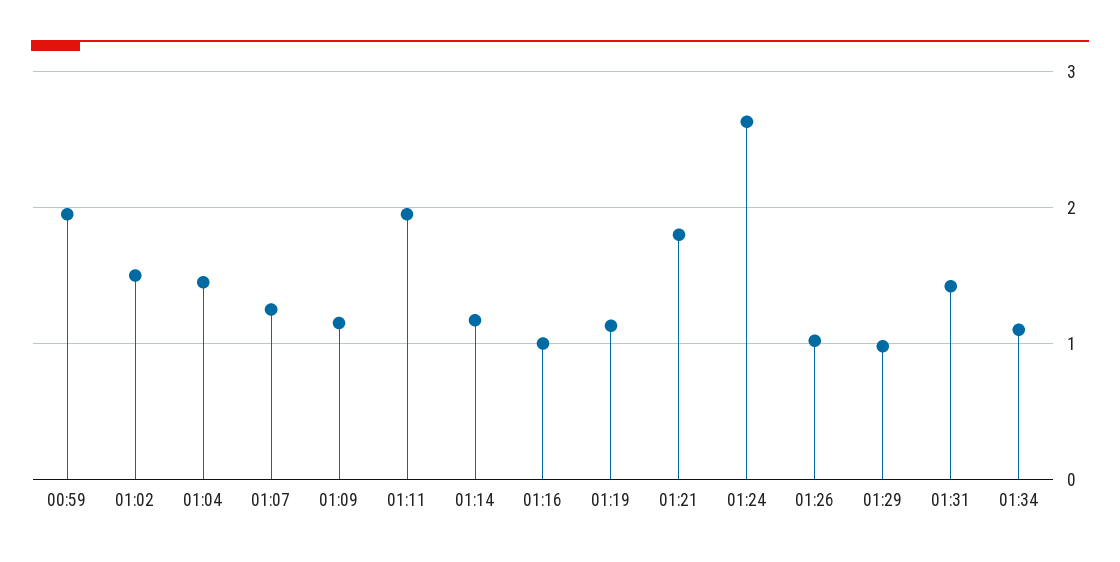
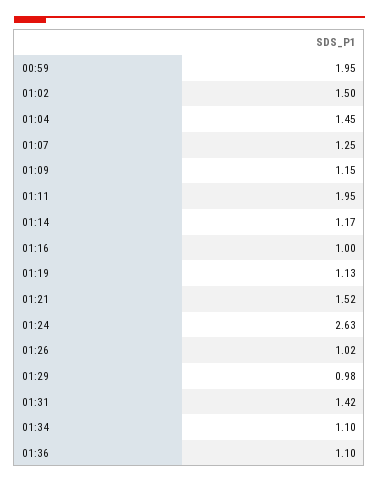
  {
    "00:59": 1.95,
    "01:02": 1.5,
    "01:04": 1.45,
    "01:07": 1.25,
    "01:09": 1.15,
    "01:11": 1.95,
    "01:14": 1.17,
    "01:16": 1,
    "01:19": 1.13,
-   "01:21": 1.8,
+   "01:21": 1.52,
    "01:24": 2.63,
    "01:26": 1.02,
    "01:29": 0.98,
    "01:31": 1.42,
-   "01:34": 1.1
+   "01:34": 1.1,
+   "01:36": 1.1
  }

